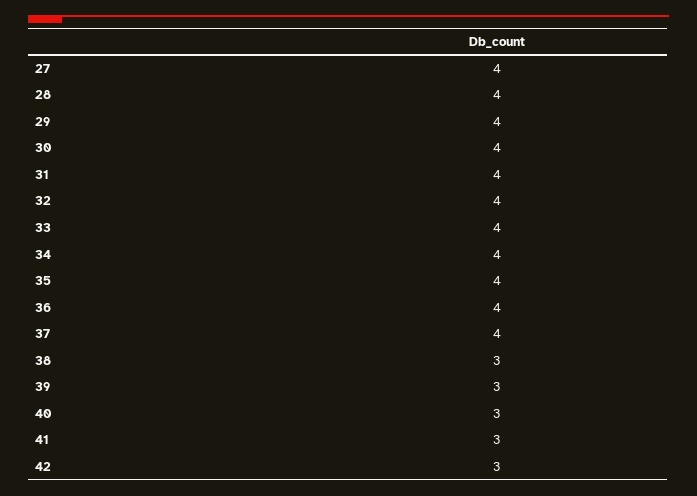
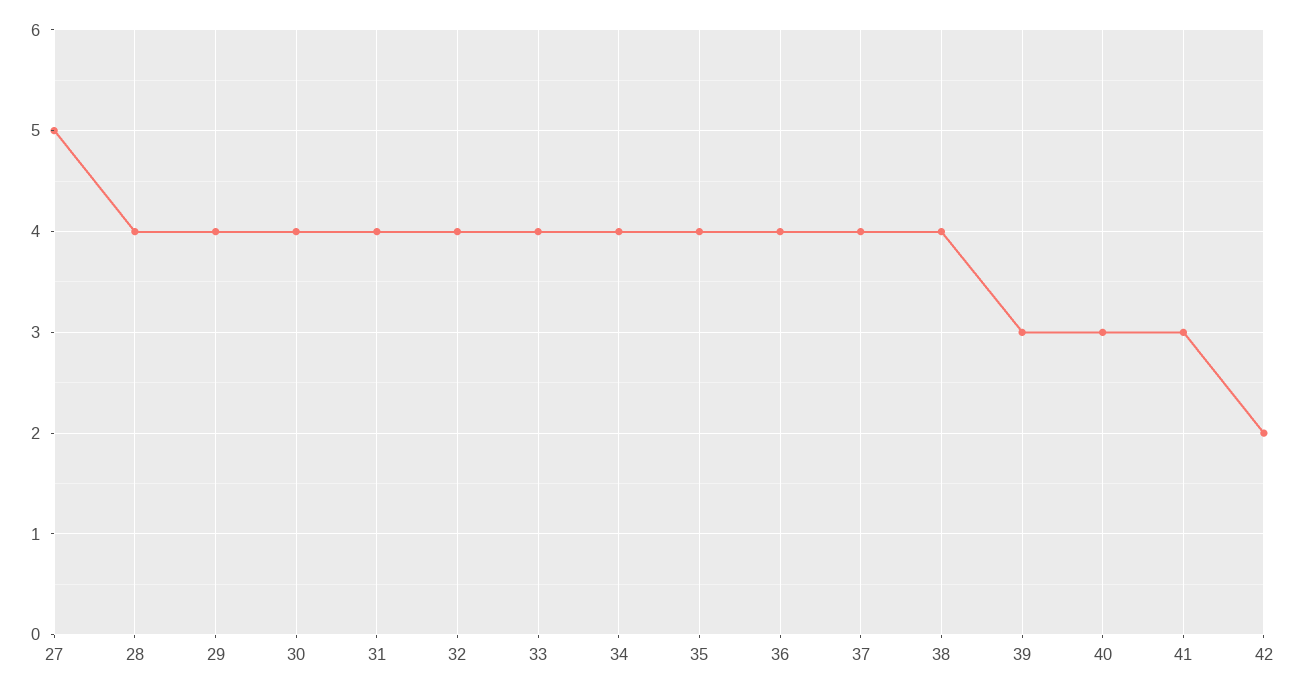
  {
-   "27": 4,
+   "27": 5,
    "28": 4,
    "29": 4,
    "30": 4,
    "31": 4,
    "32": 4,
    "33": 4,
    "34": 4,
    "35": 4,
    "36": 4,
    "37": 4,
-   "38": 3,
+   "38": 4,
    "39": 3,
    "40": 3,
    "41": 3,
-   "42": 3
+   "42": 2
  }

